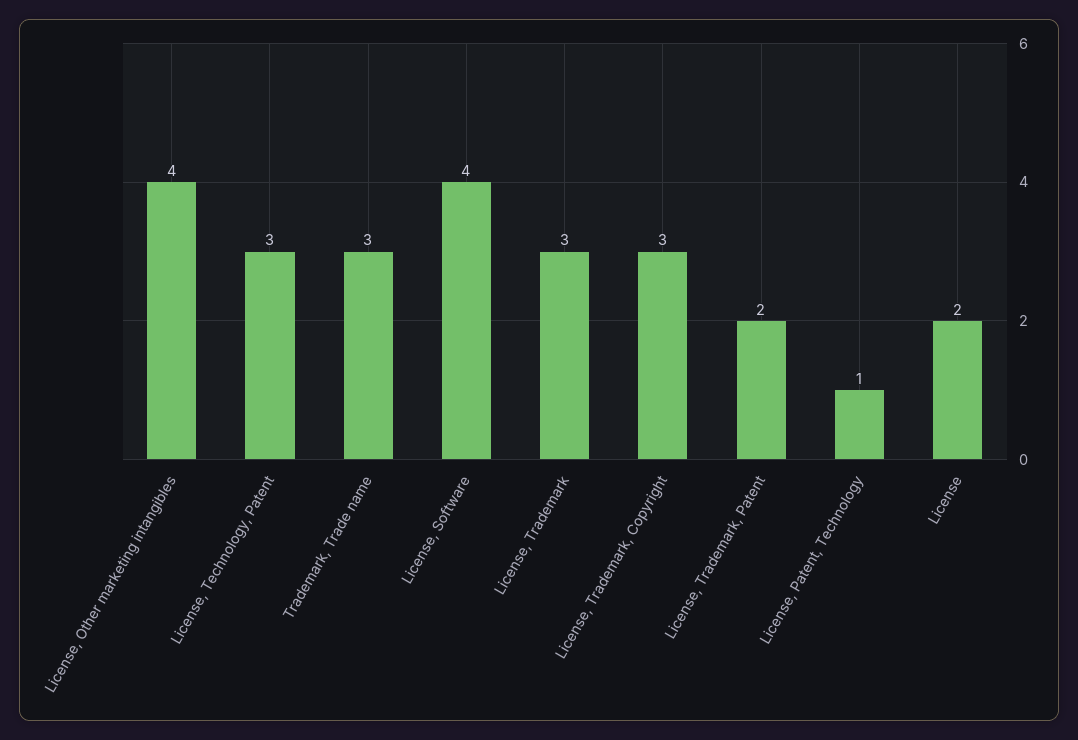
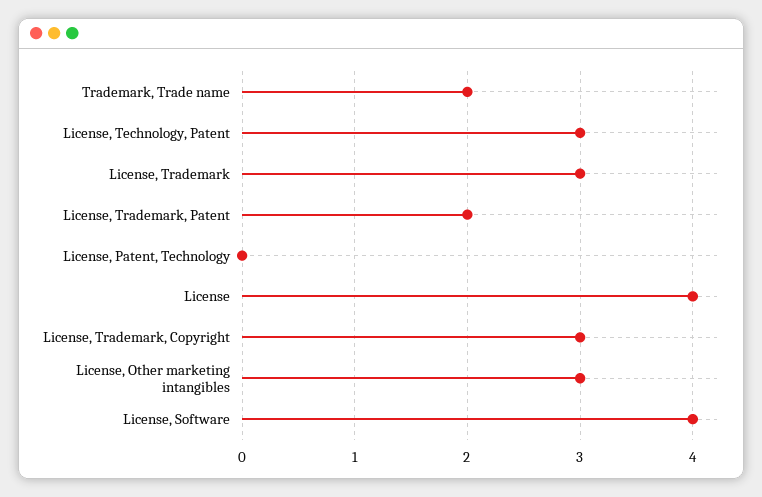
  {
-   "License, Other marketing intangibles": 4,
+   "License, Other marketing intangibles": 3,
    "License, Technology, Patent": 3,
-   "Trademark, Trade name": 3,
+   "Trademark, Trade name": 2,
    "License, Software": 4,
    "License, Trademark": 3,
    "License, Trademark, Copyright": 3,
    "License, Trademark, Patent": 2,
-   "License, Patent, Technology": 1,
+   "License, Patent, Technology": 0,
-   "License": 2
+   "License": 4
  }

